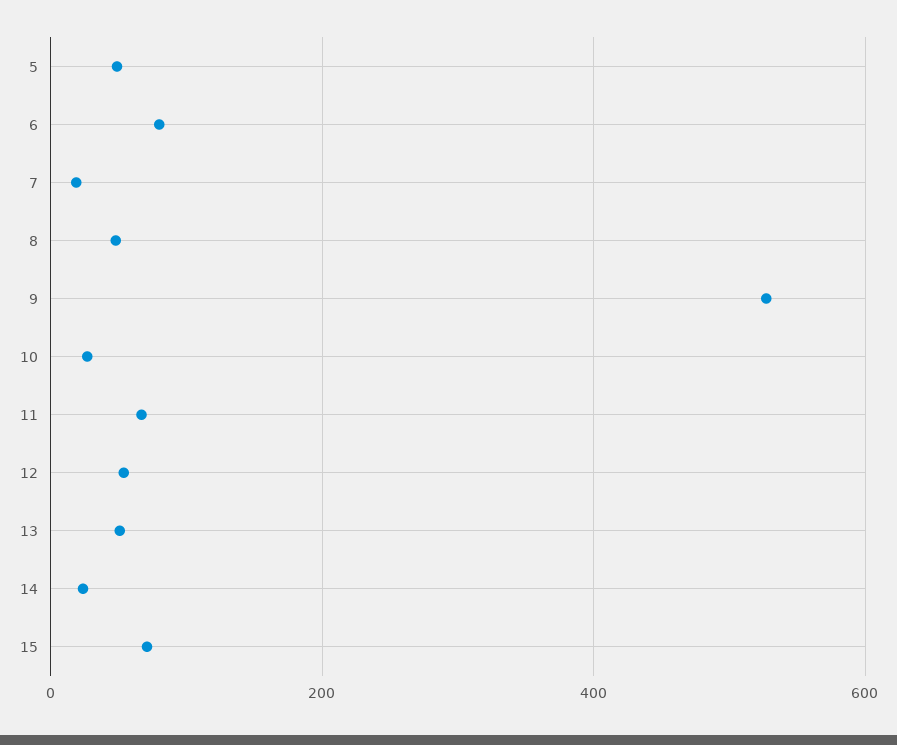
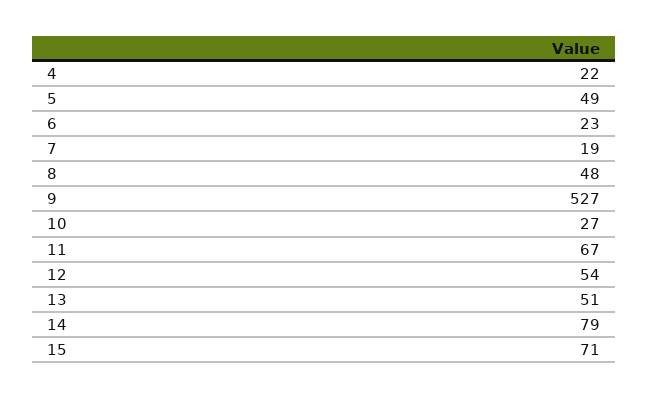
  {
    "5": 49,
-   "6": 80,
+   "6": 23,
    "7": 19,
    "8": 48,
    "9": 527,
    "10": 27,
    "11": 67,
    "12": 54,
    "13": 51,
-   "14": 20,
+   "14": 79,
-   "15": 71
+   "15": 71,
+   "4": 22
  }

